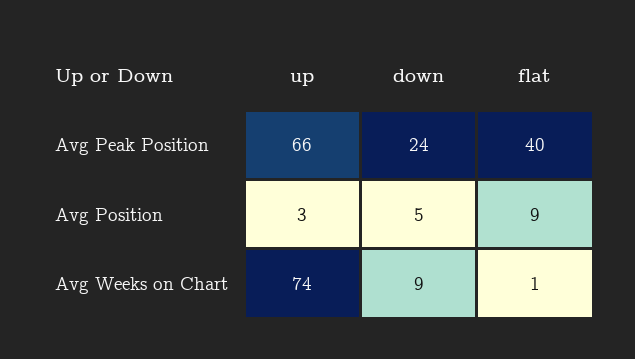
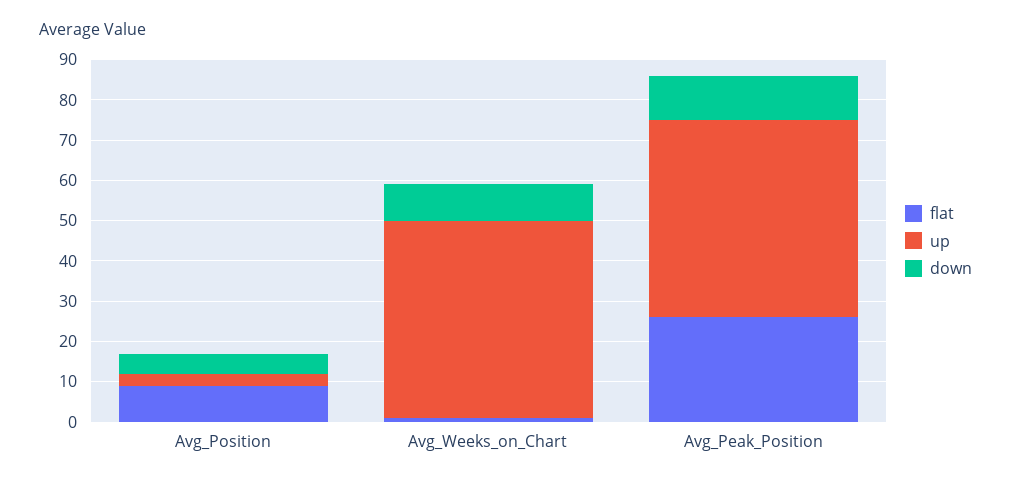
  {
    "up": {
-     "Avg Peak Position": 66,
+     "Avg Peak Position": 50,
      "Avg Position": 3,
-     "Avg Weeks on Chart": 74
+     "Avg Weeks on Chart": 50
    },
    "down": {
-     "Avg Peak Position": 24,
+     "Avg Peak Position": 10,
      "Avg Position": 5,
      "Avg Weeks on Chart": 9
    },
    "flat": {
-     "Avg Peak Position": 40,
+     "Avg Peak Position": 25,
      "Avg Position": 9,
      "Avg Weeks on Chart": 1
    }
  }

